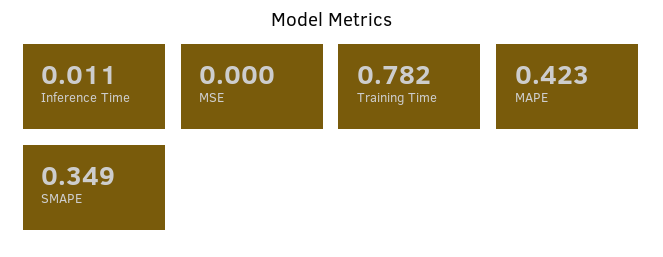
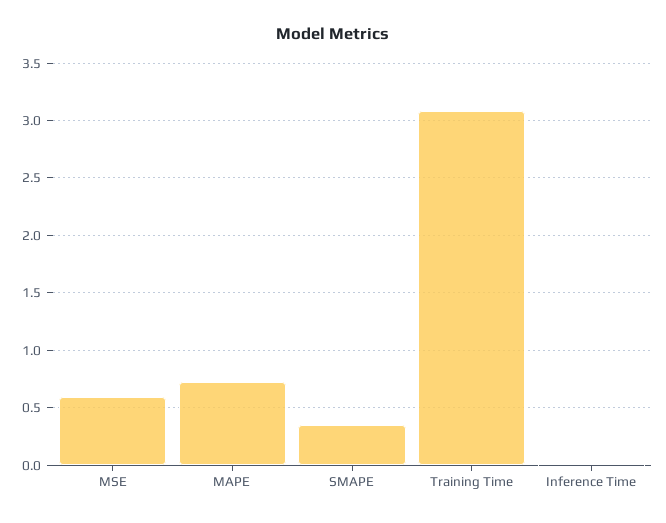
  {
    "Inference Time": 0.011,
-   "MSE": 0,
+   "MSE": 0.6,
-   "Training Time": 0.782,
+   "Training Time": 3.1,
-   "MAPE": 0.423,
+   "MAPE": 0.7,
    "SMAPE": 0.349
  }

